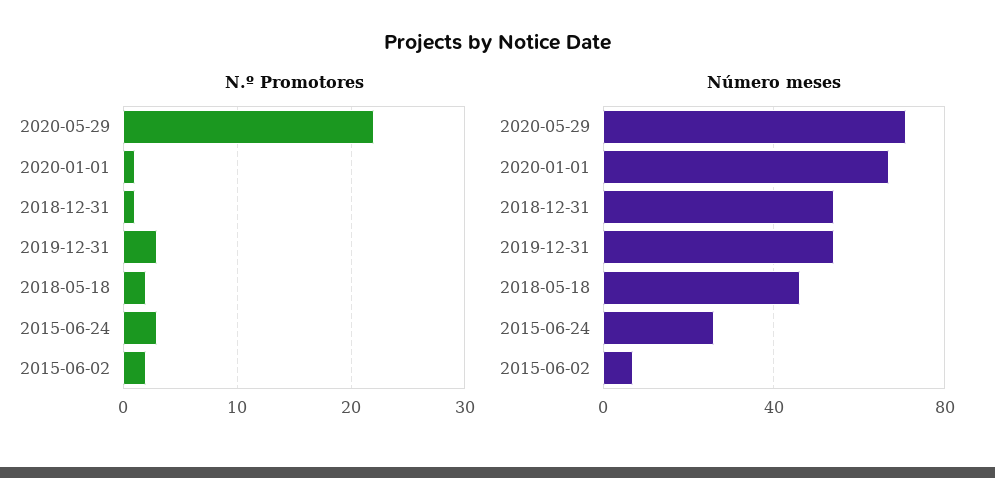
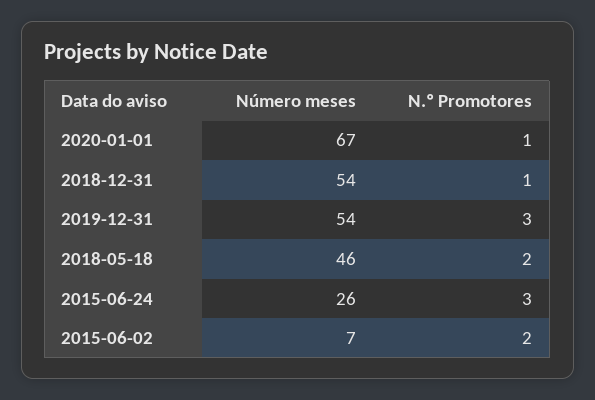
  {
    "N.º Promotores": {
-     "2020-05-29": 22,
      "2020-01-01": 1,
      "2018-12-31": 1,
      "2019-12-31": 3,
      "2018-05-18": 2,
      "2015-06-24": 3,
      "2015-06-02": 2
    },
    "Número meses": {
-     "2020-05-29": 70,
      "2020-01-01": 67,
      "2018-12-31": 54,
      "2019-12-31": 54,
      "2018-05-18": 46,
      "2015-06-24": 26,
      "2015-06-02": 7
    }
  }

